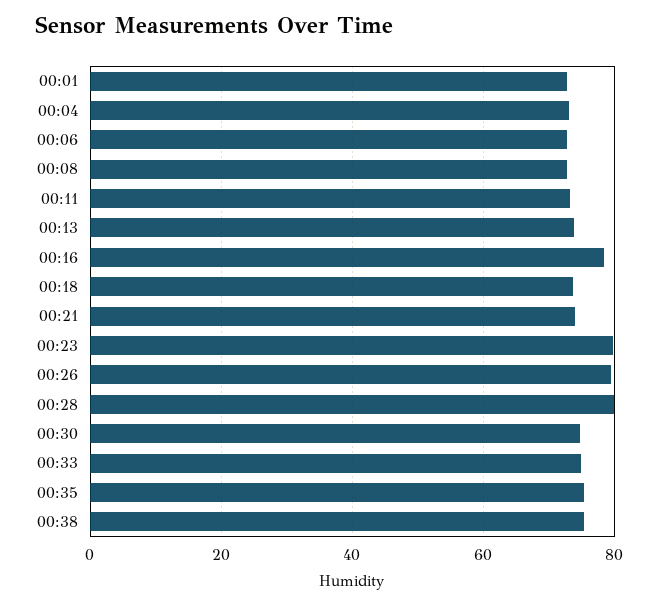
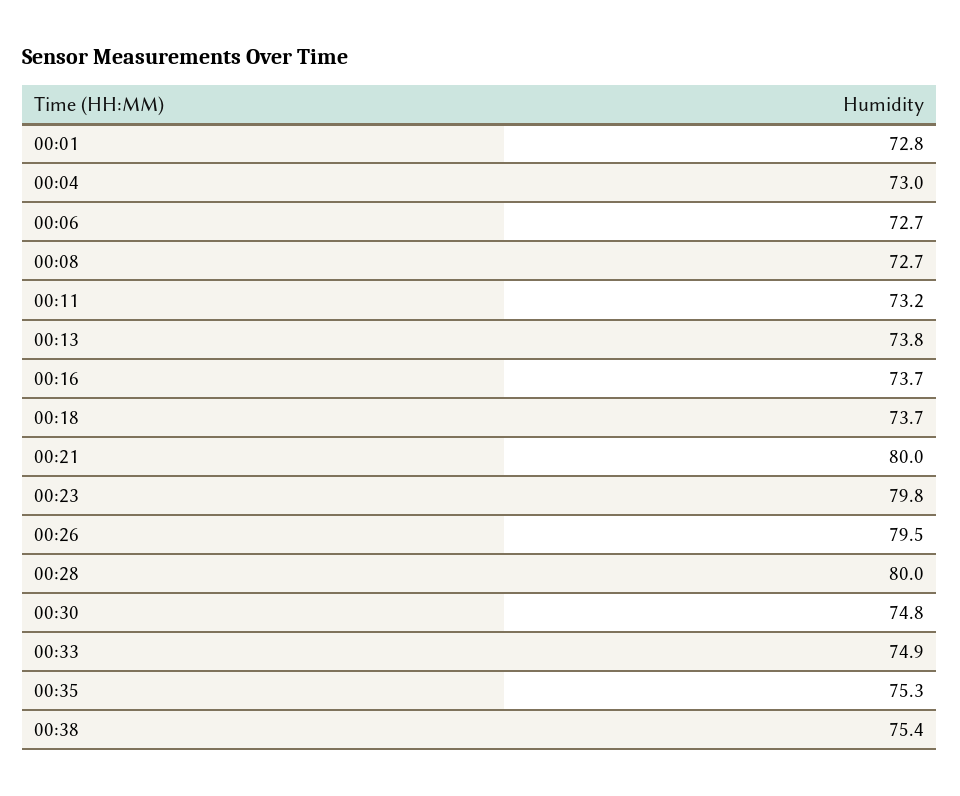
  {
    "00:01": 72.8,
    "00:04": 73,
    "00:06": 72.7,
    "00:08": 72.7,
    "00:11": 73.2,
    "00:13": 73.8,
-   "00:16": 78,
+   "00:16": 73.7,
    "00:18": 73.7,
-   "00:21": 74,
+   "00:21": 80,
    "00:23": 79.8,
    "00:26": 79.5,
    "00:28": 80,
    "00:30": 74.8,
    "00:33": 74.9,
    "00:35": 75.3,
    "00:38": 75.4
  }

